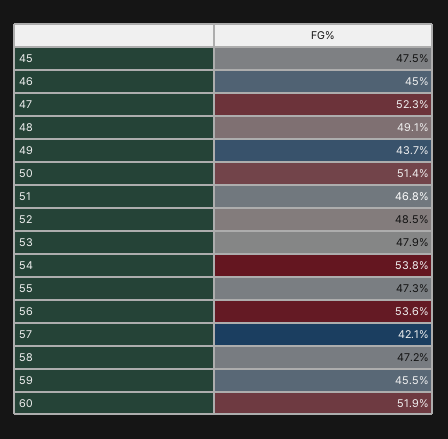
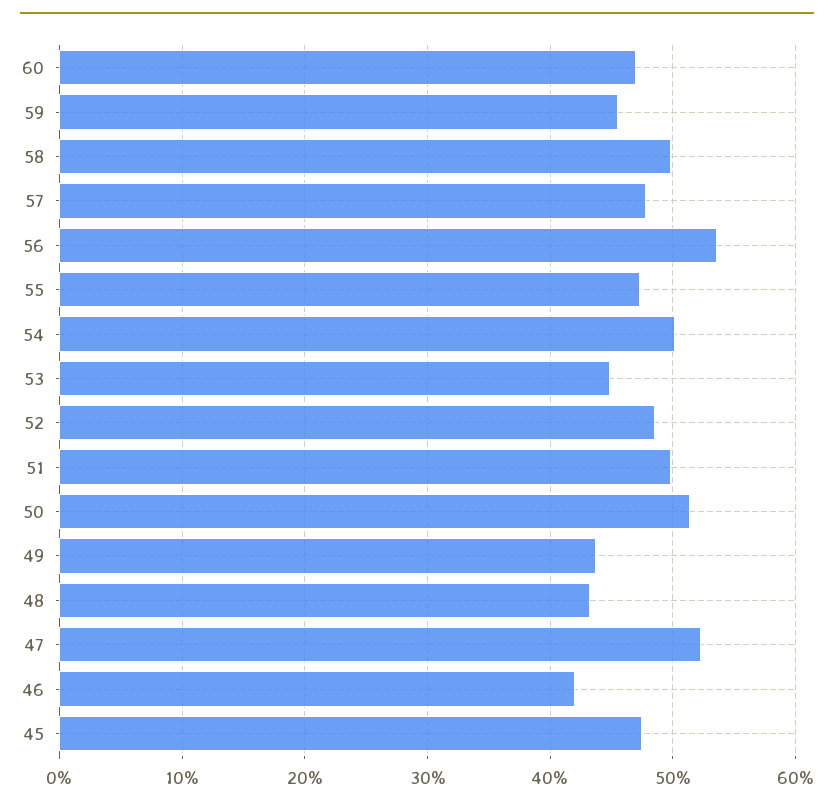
  {
    "45": 47.5,
-   "46": 45,
+   "46": 42,
    "47": 52.3,
-   "48": 49.1,
+   "48": 43,
    "49": 43.7,
    "50": 51.4,
-   "51": 46.8,
+   "51": 50,
    "52": 48.5,
-   "53": 47.9,
+   "53": 45,
-   "54": 53.8,
+   "54": 50,
    "55": 47.3,
    "56": 53.6,
-   "57": 42.1,
+   "57": 48,
-   "58": 47.2,
+   "58": 50,
    "59": 45.5,
-   "60": 51.9
+   "60": 47
  }

